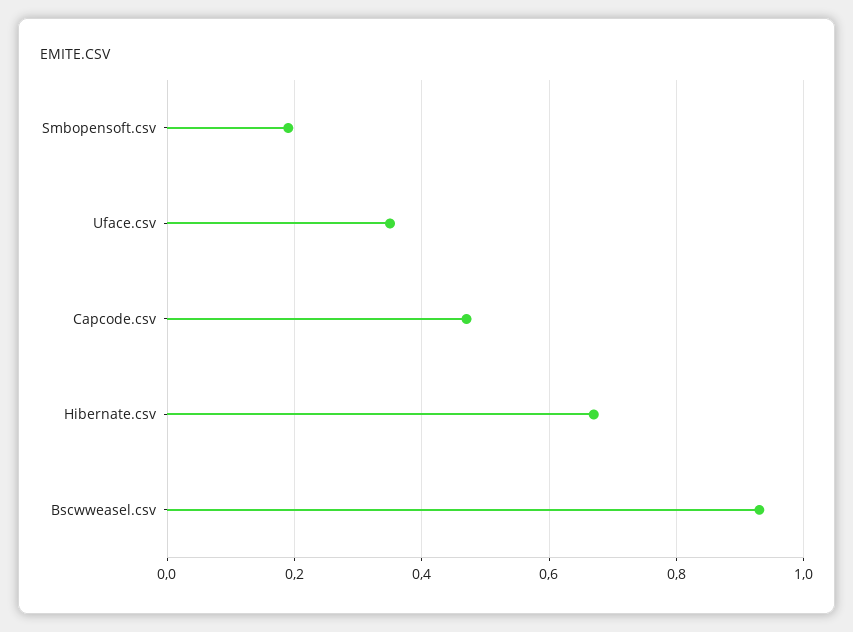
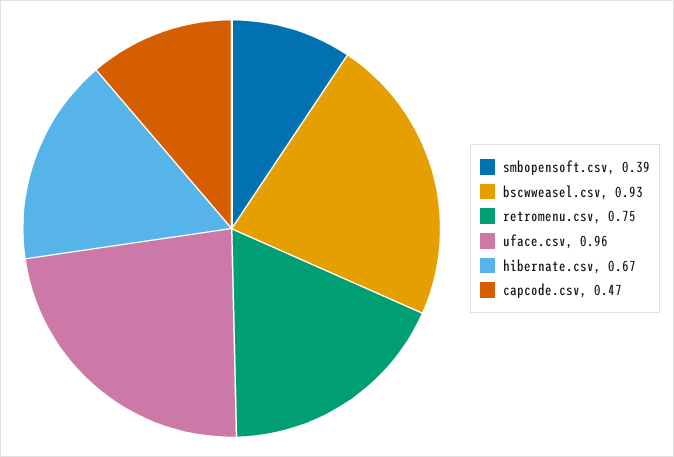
  {
-   "Smbopensoft.csv": 0.2,
+   "Smbopensoft.csv": 0.39,
-   "Uface.csv": 0.35,
+   "Uface.csv": 0.96,
    "Capcode.csv": 0.47,
    "Hibernate.csv": 0.67,
-   "Bscwweasel.csv": 0.93
+   "Bscwweasel.csv": 0.93,
+   "retromenu.csv": 0.75
  }

